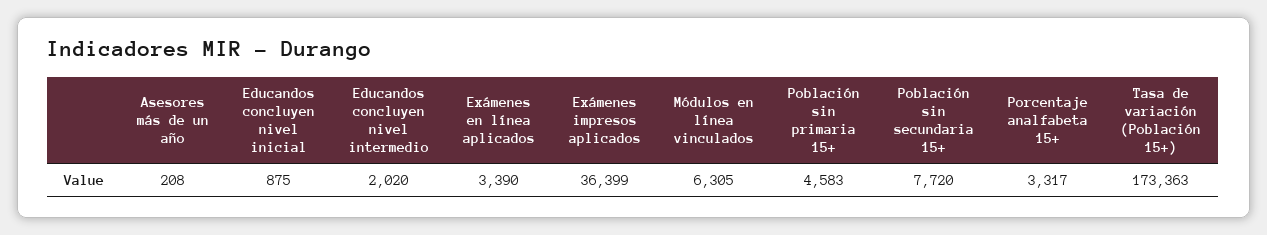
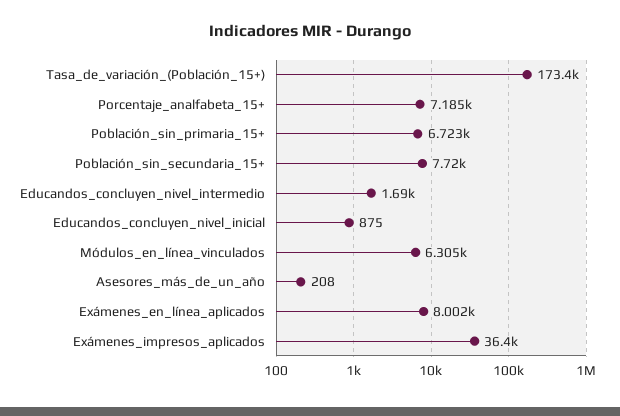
  {
    "Asesores más de un año": 208,
    "Educandos concluyen nivel inicial": 875,
-   "Educandos concluyen nivel intermedio": 2020,
+   "Educandos concluyen nivel intermedio": 1690,
-   "Exámenes en línea aplicados": 3390,
+   "Exámenes en línea aplicados": 8002,
    "Exámenes impresos aplicados": 36399,
    "Módulos en línea vinculados": 6305,
-   "Población sin primaria 15+": 4583,
+   "Población sin primaria 15+": 6723,
    "Población sin secundaria 15+": 7720,
-   "Porcentaje analfabeta 15+": 3317,
+   "Porcentaje analfabeta 15+": 7185,
    "Tasa de variación (Población 15+)": 173363
  }

